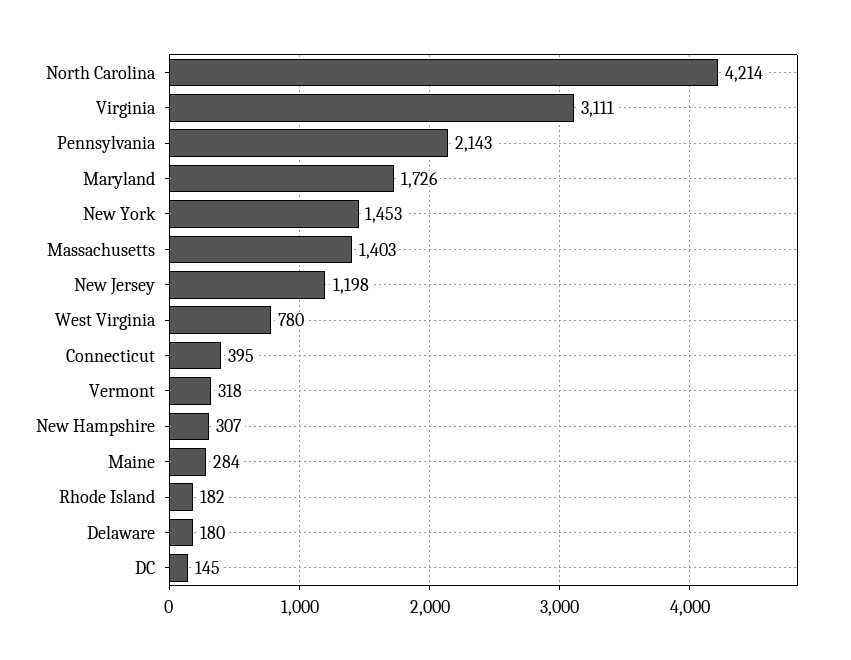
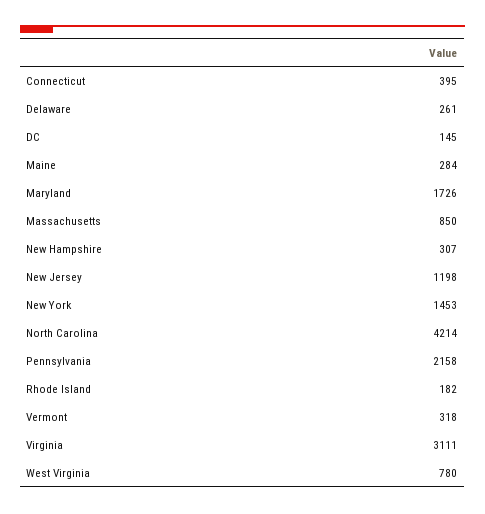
  {
    "North Carolina": 4214,
    "Virginia": 3111,
-   "Pennsylvania": 2143,
+   "Pennsylvania": 2158,
    "Maryland": 1726,
    "New York": 1453,
-   "Massachusetts": 1403,
+   "Massachusetts": 850,
    "New Jersey": 1198,
    "West Virginia": 780,
    "Connecticut": 395,
    "Vermont": 318,
    "New Hampshire": 307,
    "Maine": 284,
    "Rhode Island": 182,
-   "Delaware": 180,
+   "Delaware": 261,
    "DC": 145
  }

